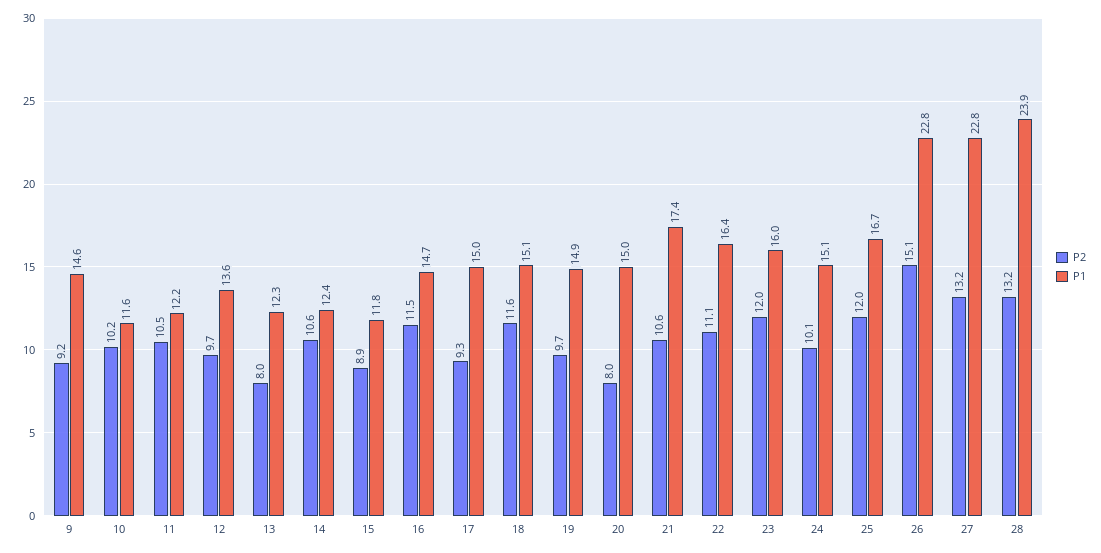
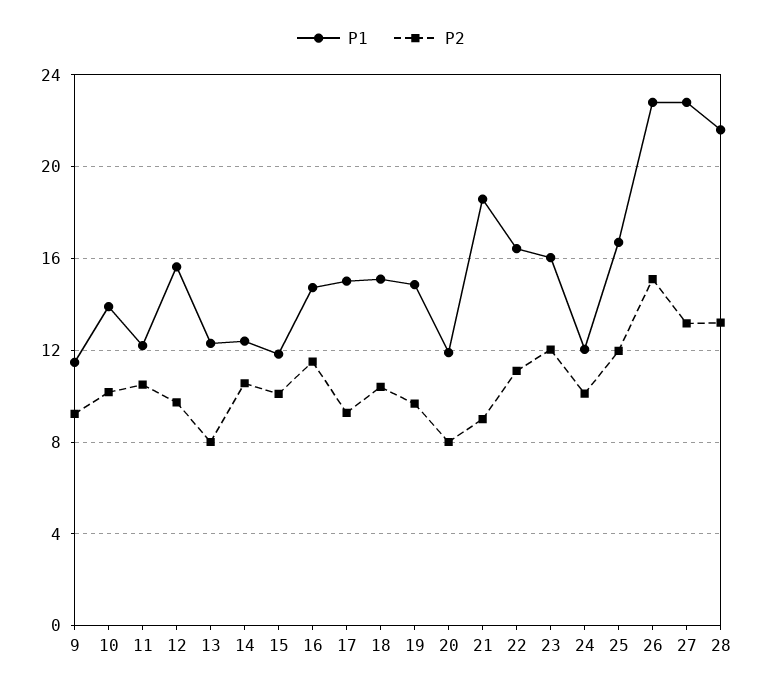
  {
    "P2": {
      "9": 9.2,
      "10": 10.2,
      "11": 10.5,
      "12": 9.7,
      "13": 8,
      "14": 10.6,
-     "15": 8.9,
+     "15": 10,
      "16": 11.5,
      "17": 9.3,
-     "18": 11.6,
+     "18": 10.5,
      "19": 9.7,
      "20": 8,
-     "21": 10.6,
+     "21": 9,
      "22": 11.1,
      "23": 12,
      "24": 10.1,
      "25": 12,
      "26": 15.1,
      "27": 13.2,
      "28": 13.2
    },
    "P1": {
-     "9": 14.6,
+     "9": 11.5,
-     "10": 11.6,
+     "10": 14,
      "11": 12.2,
-     "12": 13.6,
+     "12": 15.5,
      "13": 12.3,
      "14": 12.4,
      "15": 11.8,
      "16": 14.7,
      "17": 15,
      "18": 15.1,
      "19": 14.9,
-     "20": 15,
+     "20": 12,
-     "21": 17.4,
+     "21": 18.5,
      "22": 16.4,
      "23": 16,
-     "24": 15.1,
+     "24": 12,
      "25": 16.7,
      "26": 22.8,
      "27": 22.8,
-     "28": 23.9
+     "28": 21.5
    }
  }

